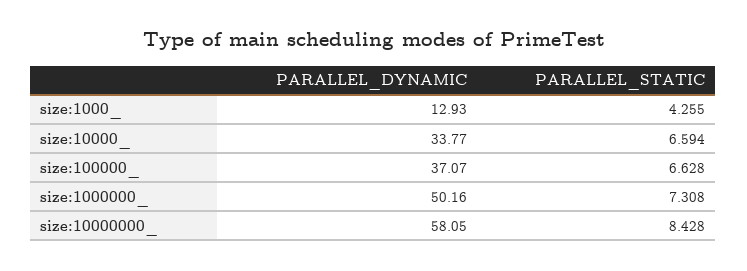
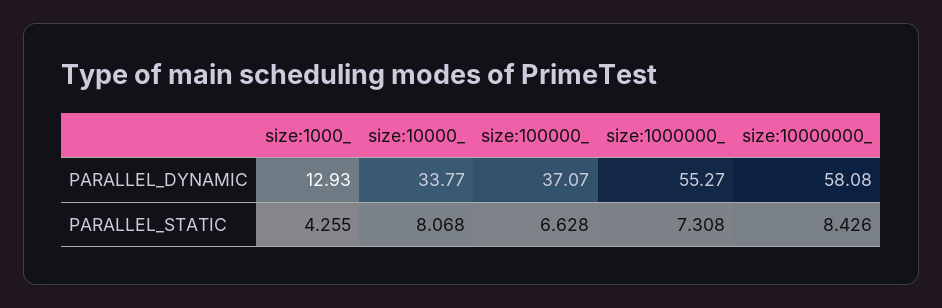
  {
    "PARALLEL_DYNAMIC": {
      "size:1000_": 12.93,
      "size:10000_": 33.77,
      "size:100000_": 37.07,
-     "size:1000000_": 50.16,
+     "size:1000000_": 55.27,
-     "size:10000000_": 58.05
+     "size:10000000_": 58.08
    },
    "PARALLEL_STATIC": {
      "size:1000_": 4.255,
-     "size:10000_": 6.594,
+     "size:10000_": 8.068,
      "size:100000_": 6.628,
      "size:1000000_": 7.308,
-     "size:10000000_": 8.428
+     "size:10000000_": 8.426
    }
  }

